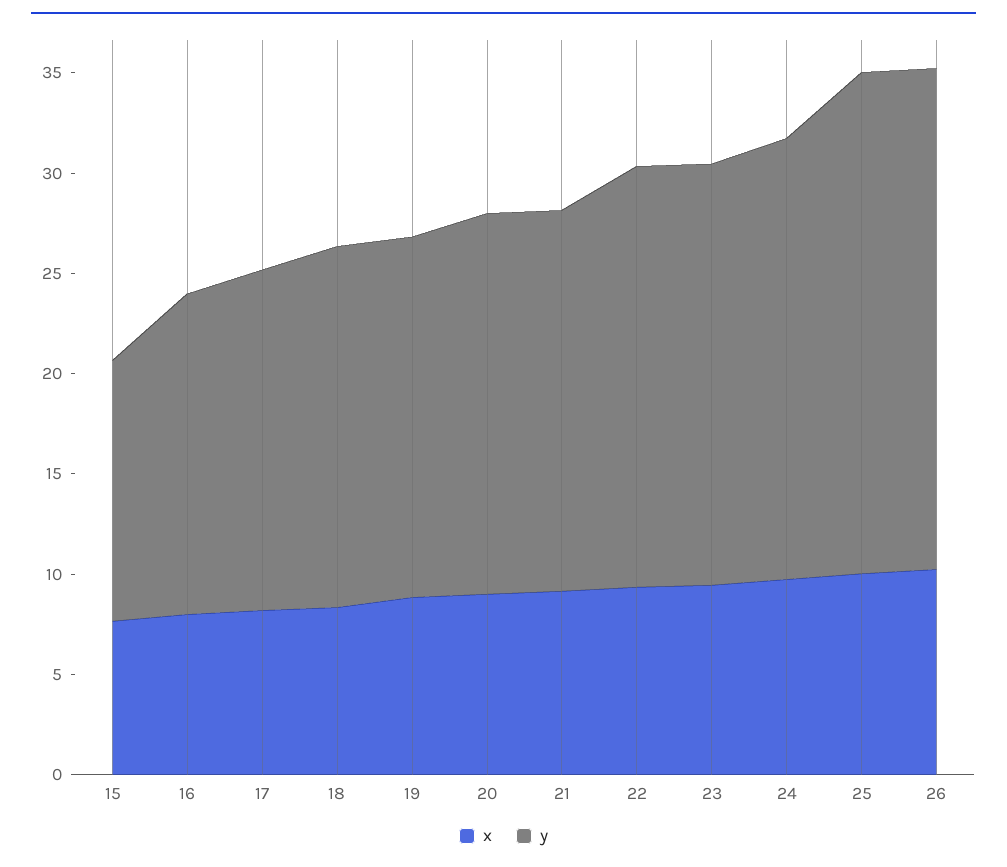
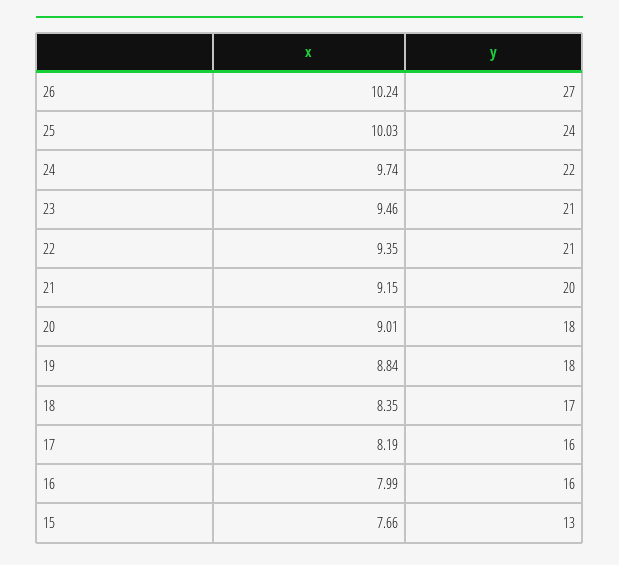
  {
    "x": {
      "15": 7.66,
      "16": 7.99,
      "17": 8.19,
      "18": 8.35,
      "19": 8.84,
      "20": 9.01,
      "21": 9.15,
      "22": 9.35,
      "23": 9.46,
      "24": 9.74,
      "25": 10.03,
      "26": 10.24
    },
    "y": {
      "15": 13,
      "16": 16,
-     "17": 17,
+     "17": 16,
-     "18": 18,
+     "18": 17,
      "19": 18,
-     "20": 19,
+     "20": 18,
-     "21": 19,
+     "21": 20,
      "22": 21,
      "23": 21,
      "24": 22,
-     "25": 25,
+     "25": 24,
-     "26": 25
+     "26": 27
    }
  }

